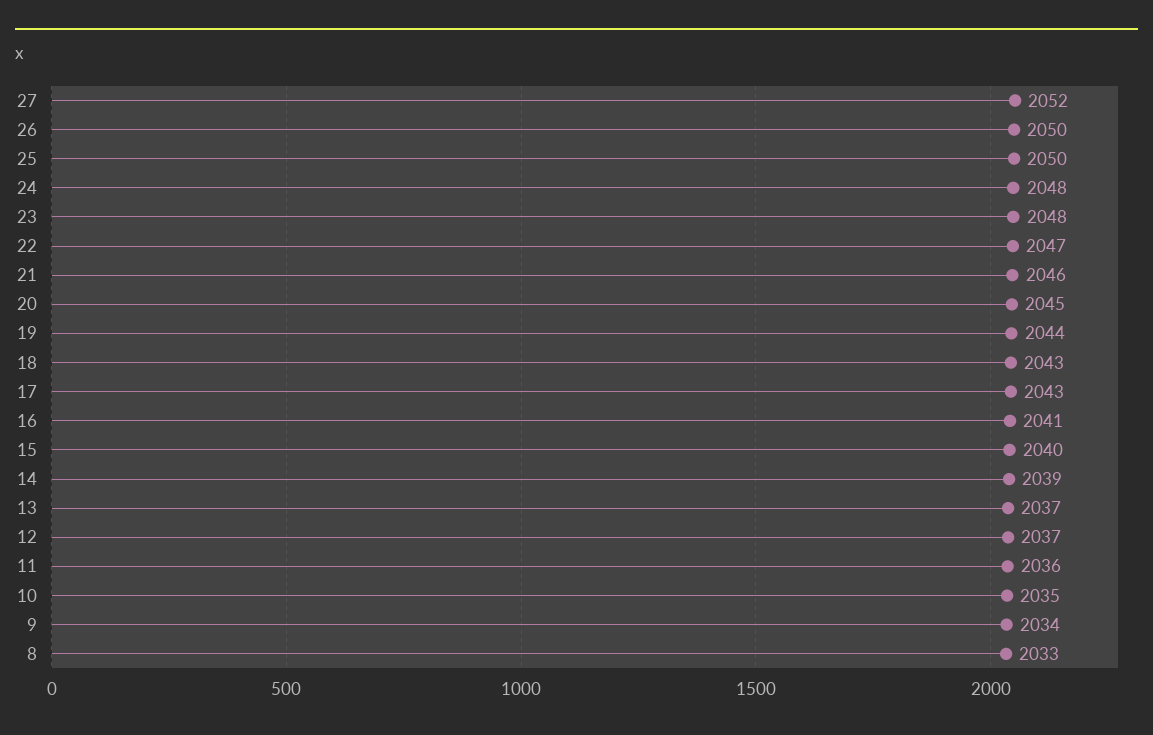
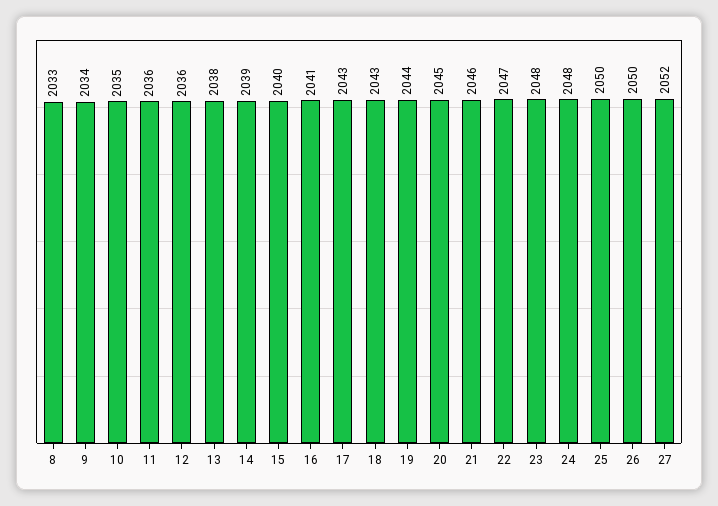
  {
    "27": 2052,
    "26": 2050,
    "25": 2050,
    "24": 2048,
    "23": 2048,
    "22": 2047,
    "21": 2046,
    "20": 2045,
    "19": 2044,
    "18": 2043,
    "17": 2043,
    "16": 2041,
    "15": 2040,
    "14": 2039,
-   "13": 2037,
+   "13": 2038,
-   "12": 2037,
+   "12": 2036,
    "11": 2036,
    "10": 2035,
    "9": 2034,
    "8": 2033
  }

